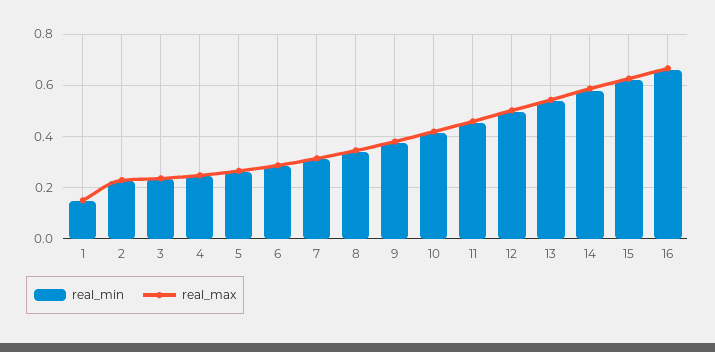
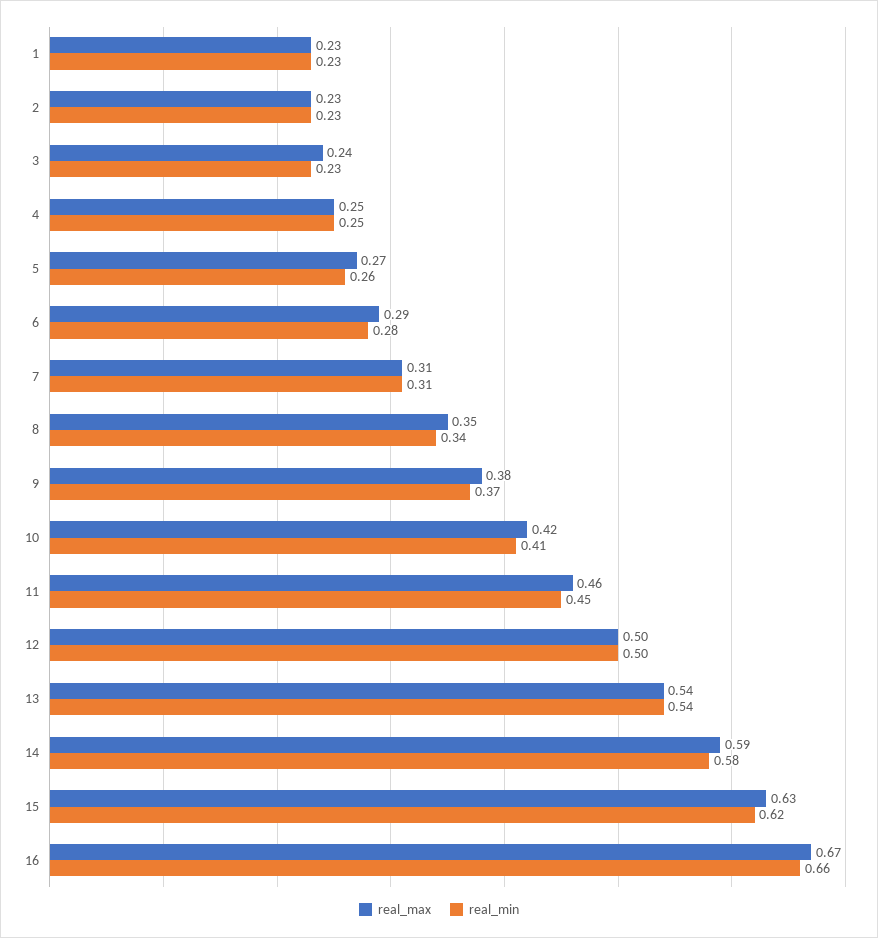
  {
    "real_min": {
-     "1": 0.15,
+     "1": 0.23,
      "2": 0.23,
      "3": 0.23,
      "4": 0.25,
      "5": 0.26,
      "6": 0.28,
      "7": 0.31,
      "8": 0.34,
      "9": 0.37,
      "10": 0.41,
      "11": 0.45,
      "12": 0.5,
      "13": 0.54,
      "14": 0.58,
      "15": 0.62,
      "16": 0.66
    },
    "real_max": {
-     "1": 0.15,
+     "1": 0.23,
      "2": 0.23,
      "3": 0.24,
      "4": 0.25,
      "5": 0.27,
      "6": 0.29,
      "7": 0.31,
      "8": 0.35,
      "9": 0.38,
      "10": 0.42,
      "11": 0.46,
      "12": 0.5,
      "13": 0.54,
      "14": 0.59,
      "15": 0.63,
      "16": 0.67
    }
  }

